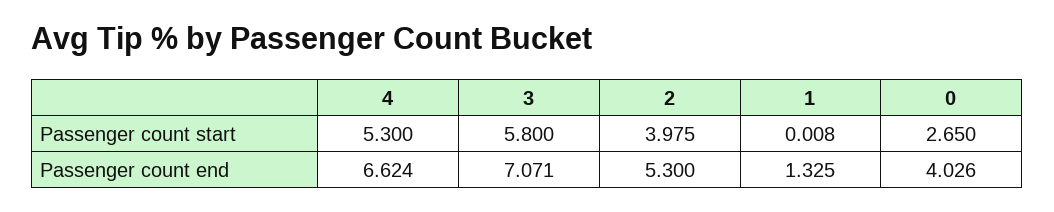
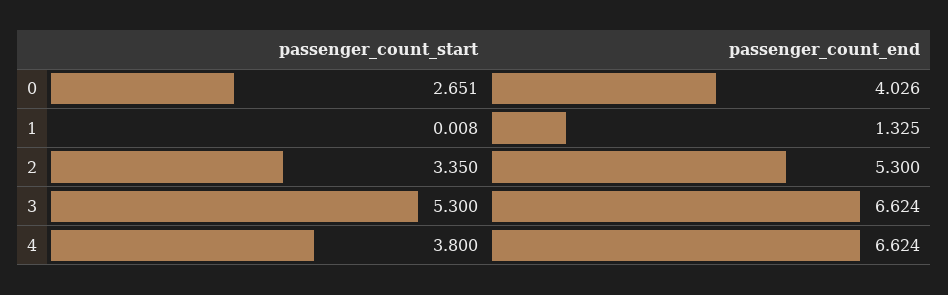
  {
    "4": {
-     "Passenger count start": 5.3,
+     "Passenger count start": 3.8,
      "Passenger count end": 6.624
    },
    "3": {
-     "Passenger count start": 5.8,
+     "Passenger count start": 5.3,
-     "Passenger count end": 7.071
+     "Passenger count end": 6.624
    },
    "2": {
-     "Passenger count start": 3.975,
+     "Passenger count start": 3.35,
      "Passenger count end": 5.3
    },
    "1": {
      "Passenger count start": 0.008,
      "Passenger count end": 1.325
    },
    "0": {
-     "Passenger count start": 2.65,
+     "Passenger count start": 2.651,
      "Passenger count end": 4.026
    }
  }

